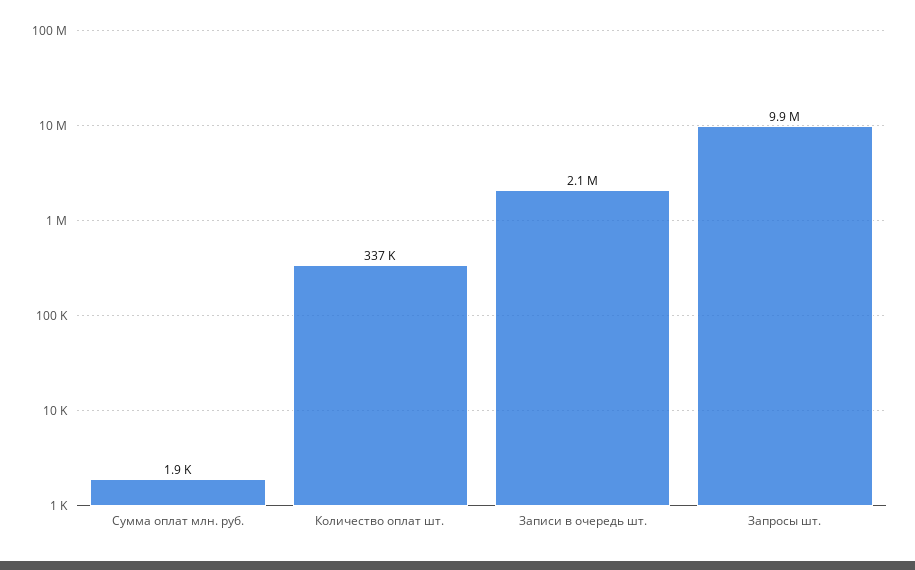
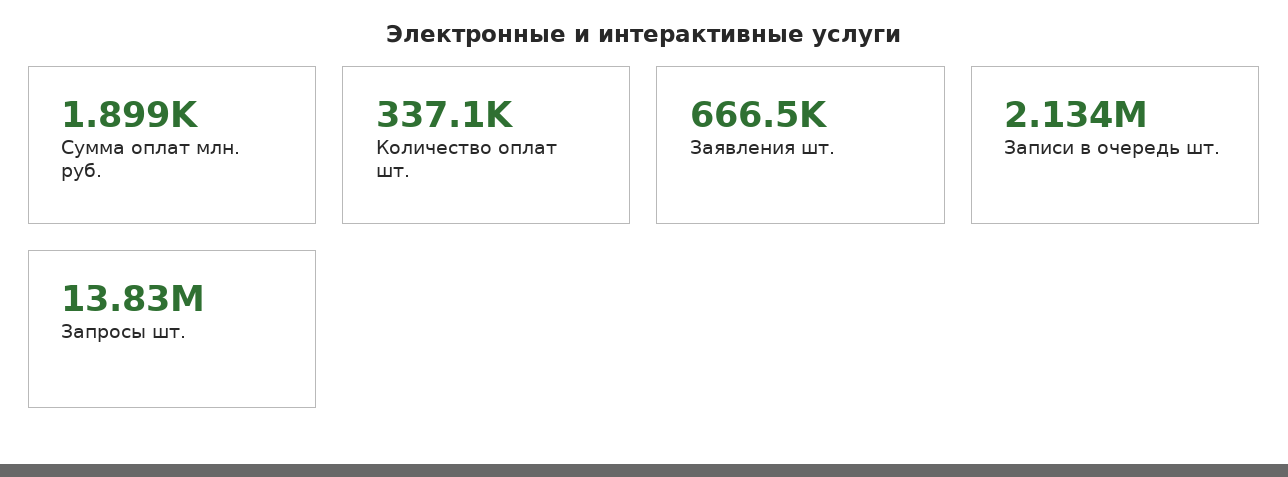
  {
    "Сумма оплат млн. руб.": 1899,
    "Количество оплат шт.": 337100,
    "Записи в очередь шт.": 2134000,
-   "Запросы шт.": 9900000
+   "Запросы шт.": 13830000,
+   "Заявления шт.": 666500
  }

